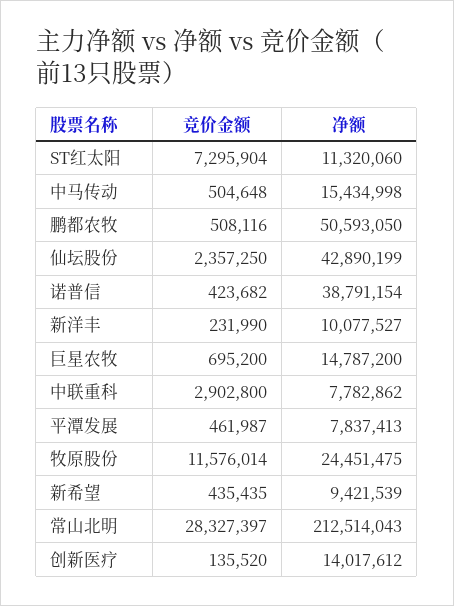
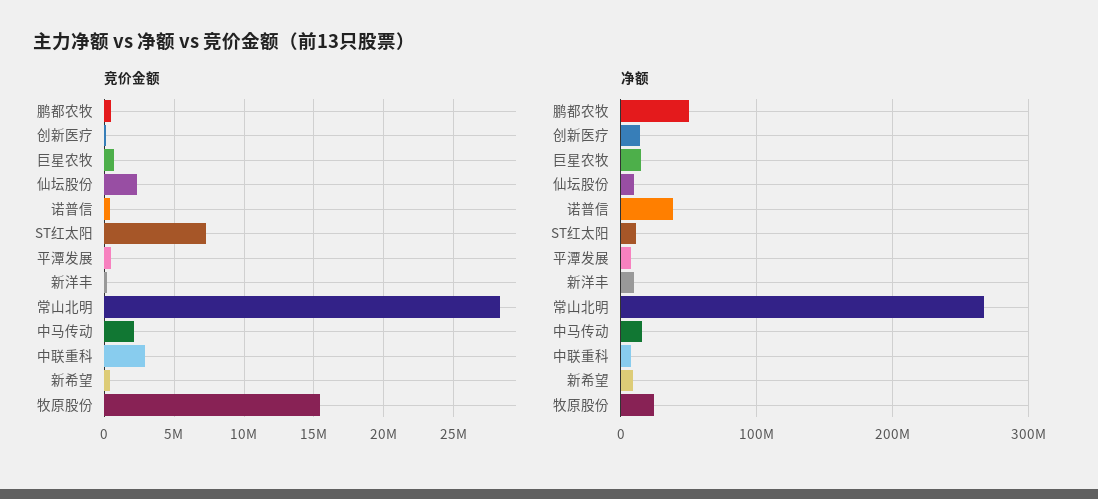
  {
    "竞价金额": {
      "ST红太阳": 7295904,
-     "中马传动": 504648,
+     "中马传动": 2000000,
      "鹏都农牧": 508116,
      "仙坛股份": 2357250,
      "诺普信": 423682,
      "新洋丰": 231990,
      "巨星农牧": 695200,
      "中联重科": 2902800,
      "平潭发展": 461987,
-     "牧原股份": 11576014,
+     "牧原股份": 15500000,
      "新希望": 435435,
      "常山北明": 28327397,
      "创新医疗": 135520
    },
    "净额": {
      "ST红太阳": 11320060,
      "中马传动": 15434998,
      "鹏都农牧": 50593050,
-     "仙坛股份": 42890199,
+     "仙坛股份": 10000000,
      "诺普信": 38791154,
      "新洋丰": 10077527,
      "巨星农牧": 14787200,
      "中联重科": 7782862,
      "平潭发展": 7837413,
      "牧原股份": 24451475,
      "新希望": 9421539,
-     "常山北明": 212514043,
+     "常山北明": 270000000,
      "创新医疗": 14017612
    }
  }

